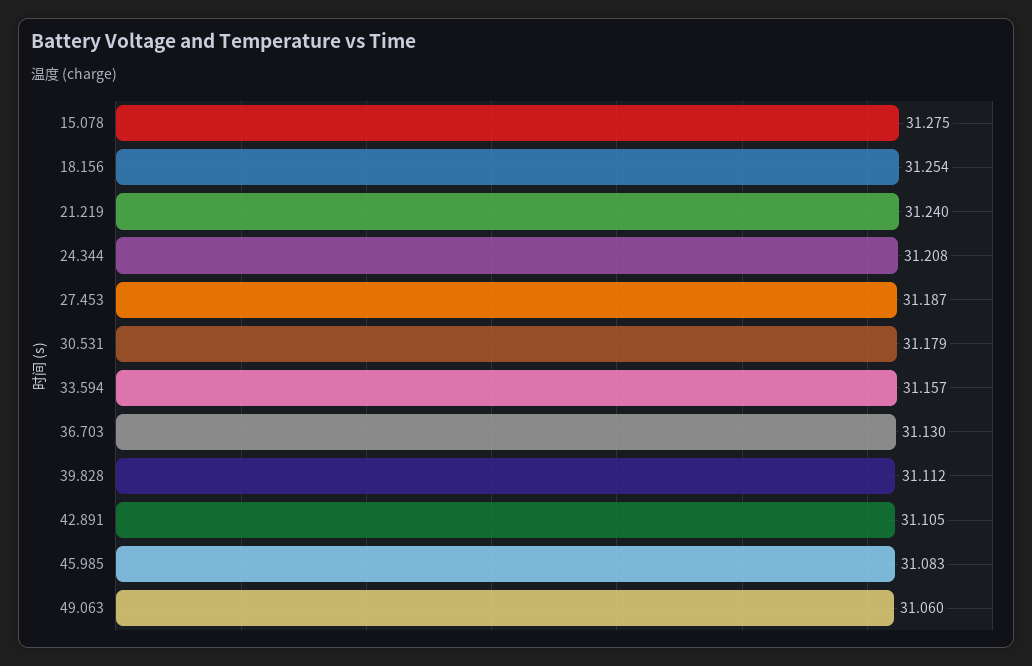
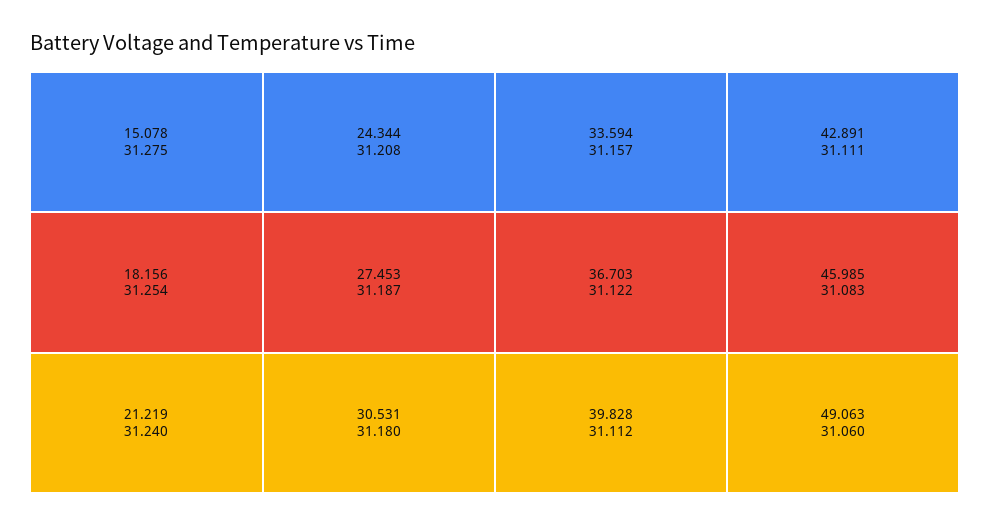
  {
    "15.078": 31.275,
    "18.156": 31.254,
    "21.219": 31.24,
    "24.344": 31.208,
    "27.453": 31.187,
-   "30.531": 31.179,
+   "30.531": 31.18,
    "33.594": 31.157,
-   "36.703": 31.13,
+   "36.703": 31.122,
    "39.828": 31.112,
-   "42.891": 31.105,
+   "42.891": 31.111,
    "45.985": 31.083,
    "49.063": 31.06
  }

